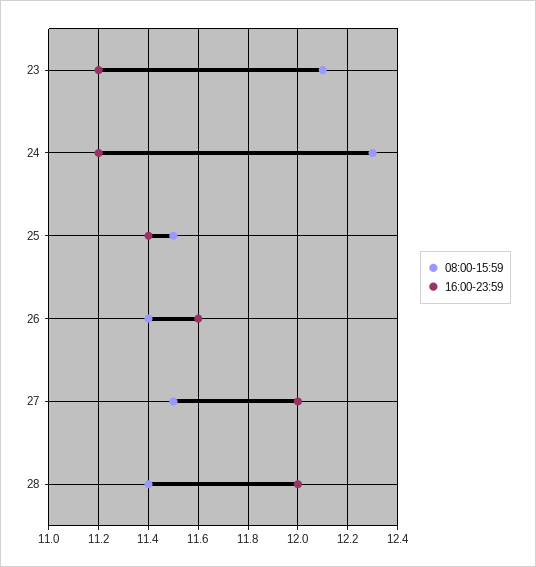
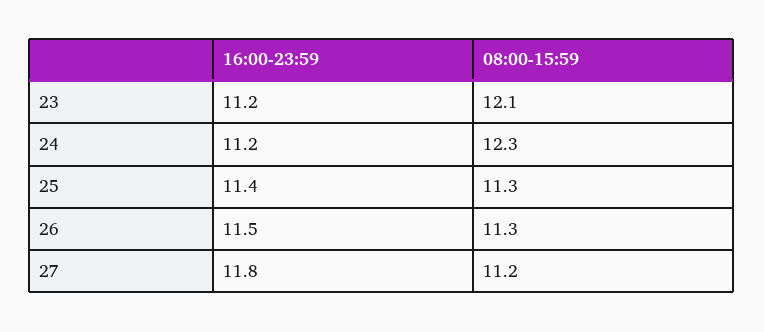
  {
    "08:00-15:59": {
      "23": 12.1,
      "24": 12.3,
-     "25": 11.5,
+     "25": 11.3,
-     "26": 11.4,
+     "26": 11.3,
-     "27": 11.5,
+     "27": 11.2
-     "28": 11.4
    },
    "16:00-23:59": {
      "23": 11.2,
      "24": 11.2,
      "25": 11.4,
-     "26": 11.6,
+     "26": 11.5,
-     "27": 12,
+     "27": 11.8
-     "28": 12
    }
  }

